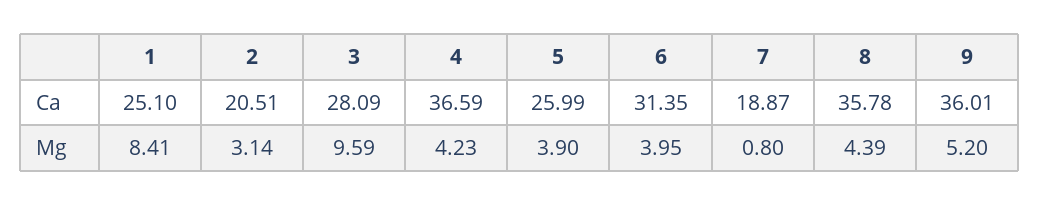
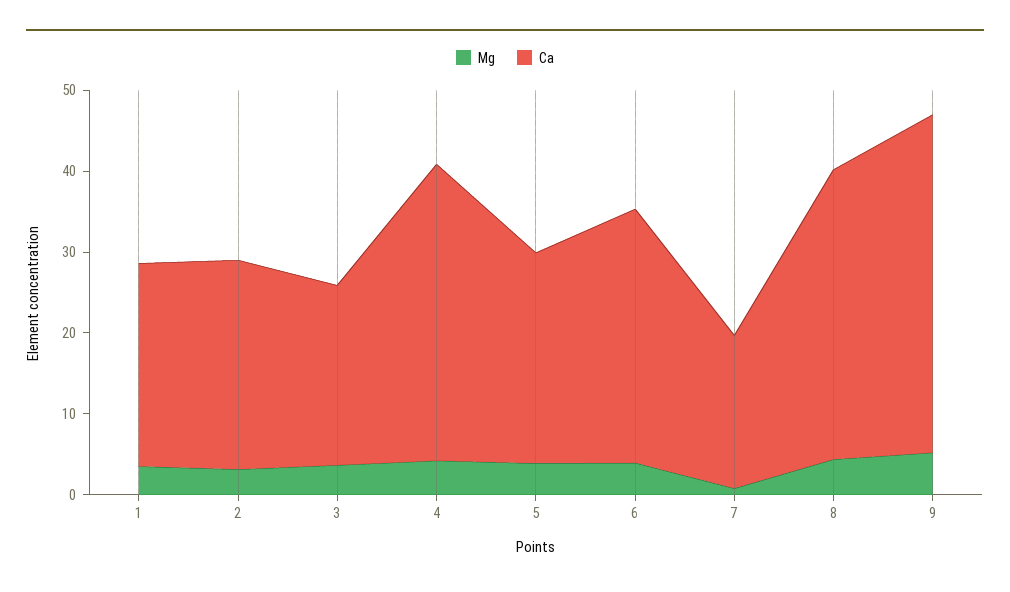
  {
    "Ca": {
      "1": 25.1,
-     "2": 20.51,
+     "2": 26,
-     "3": 28.09,
+     "3": 22,
      "4": 36.59,
      "5": 25.99,
      "6": 31.35,
      "7": 18.87,
      "8": 35.78,
-     "9": 36.01
+     "9": 42
    },
    "Mg": {
-     "1": 8.41,
+     "1": 4,
      "2": 3.14,
-     "3": 9.59,
+     "3": 4,
      "4": 4.23,
      "5": 3.9,
      "6": 3.95,
      "7": 0.8,
      "8": 4.39,
      "9": 5.2
    }
  }

